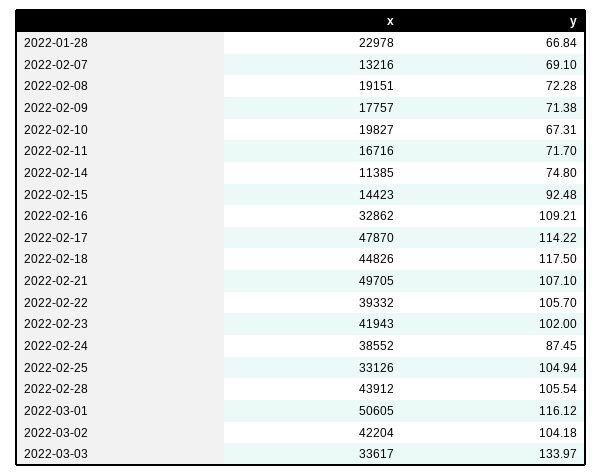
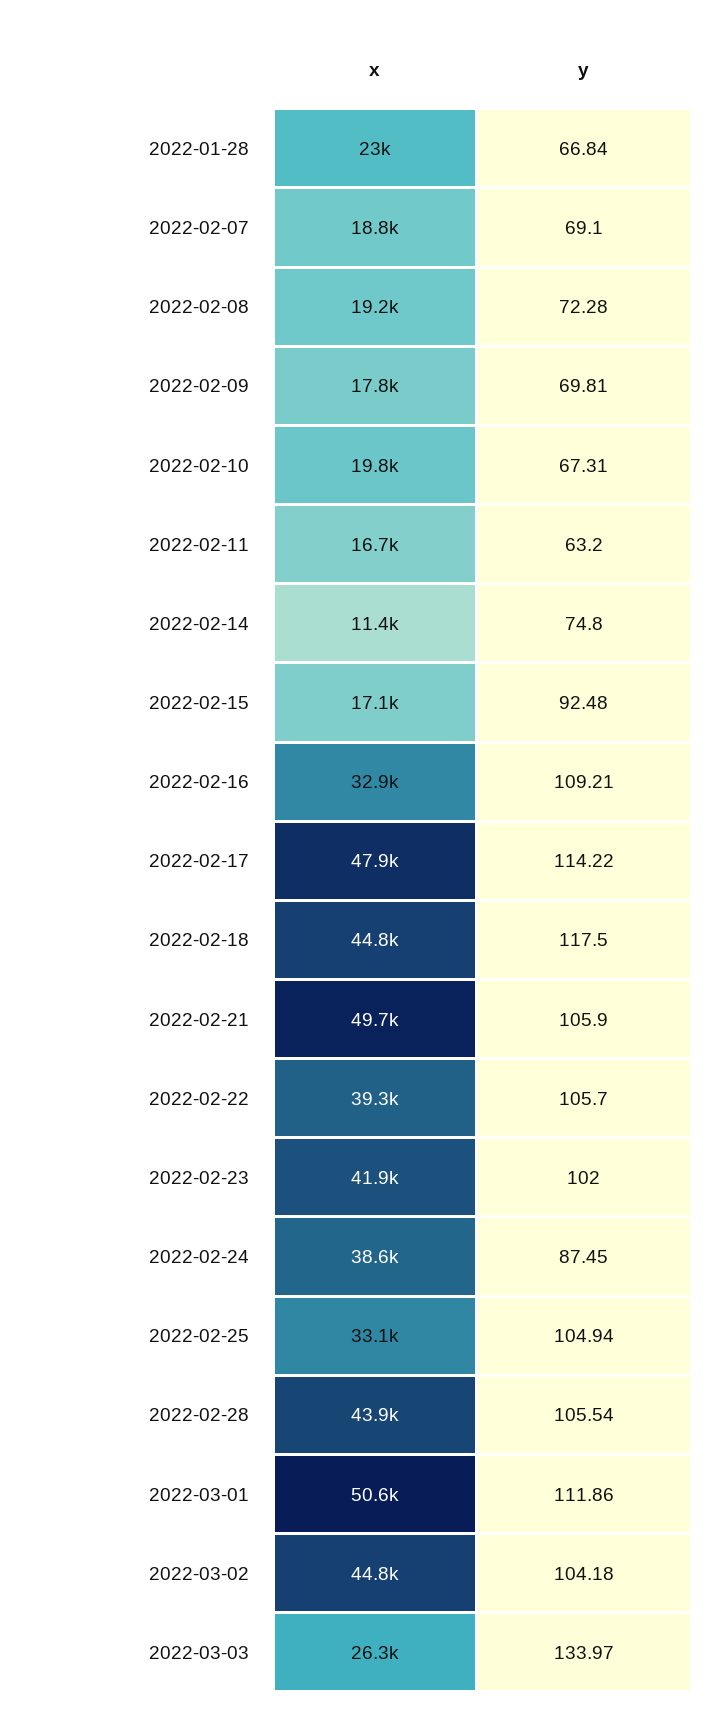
  {
    "x": {
      "2022-01-28": 22978,
-     "2022-02-07": 13216,
+     "2022-02-07": 18800,
      "2022-02-08": 19151,
      "2022-02-09": 17757,
      "2022-02-10": 19827,
      "2022-02-11": 16716,
      "2022-02-14": 11385,
-     "2022-02-15": 14423,
+     "2022-02-15": 17100,
      "2022-02-16": 32862,
      "2022-02-17": 47870,
      "2022-02-18": 44826,
      "2022-02-21": 49705,
      "2022-02-22": 39332,
      "2022-02-23": 41943,
      "2022-02-24": 38552,
      "2022-02-25": 33126,
      "2022-02-28": 43912,
      "2022-03-01": 50605,
-     "2022-03-02": 42204,
+     "2022-03-02": 44800,
-     "2022-03-03": 33617
+     "2022-03-03": 26300
    },
    "y": {
      "2022-01-28": 66.84,
      "2022-02-07": 69.1,
      "2022-02-08": 72.28,
-     "2022-02-09": 71.38,
+     "2022-02-09": 69.81,
      "2022-02-10": 67.31,
-     "2022-02-11": 71.7,
+     "2022-02-11": 63.2,
      "2022-02-14": 74.8,
      "2022-02-15": 92.48,
      "2022-02-16": 109.21,
      "2022-02-17": 114.22,
      "2022-02-18": 117.5,
-     "2022-02-21": 107.1,
+     "2022-02-21": 105.9,
      "2022-02-22": 105.7,
      "2022-02-23": 102,
      "2022-02-24": 87.45,
      "2022-02-25": 104.94,
      "2022-02-28": 105.54,
-     "2022-03-01": 116.12,
+     "2022-03-01": 111.86,
      "2022-03-02": 104.18,
      "2022-03-03": 133.97
    }
  }

